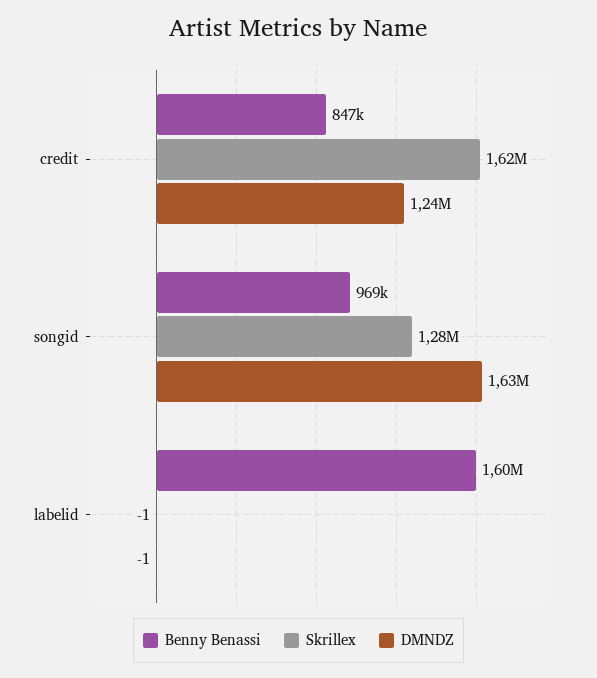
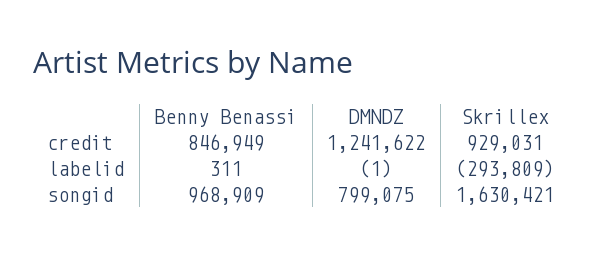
  {
    "Benny Benassi": {
      "credit": 846949,
      "songid": 968909,
-     "labelid": 1600000
+     "labelid": 311
    },
    "Skrillex": {
-     "credit": 1620000,
+     "credit": 929031,
-     "songid": 1280000,
+     "songid": 1630421,
-     "labelid": -1
+     "labelid": -293809
    },
    "DMNDZ": {
      "credit": 1241622,
-     "songid": 1630000,
+     "songid": 799075,
      "labelid": -1
    }
  }

